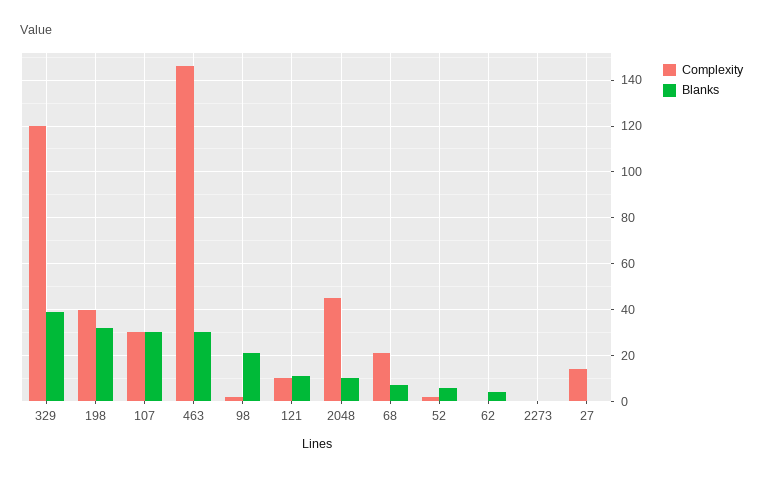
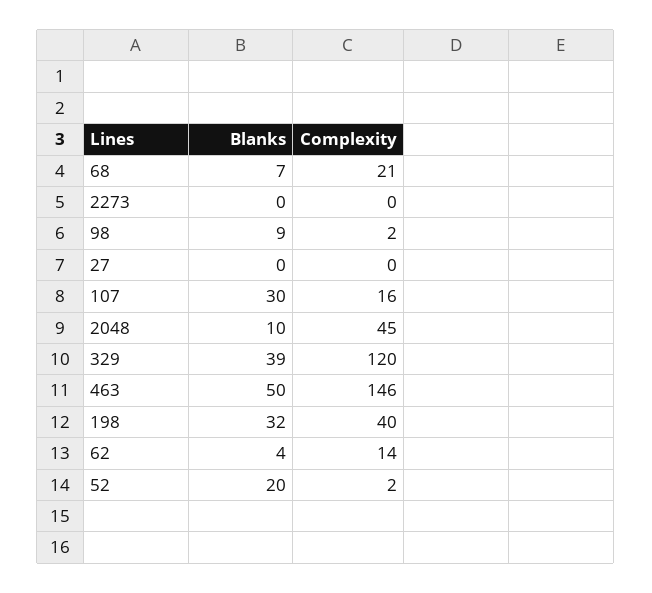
  {
    "Complexity": {
      "329": 120,
      "198": 40,
-     "107": 30,
+     "107": 16,
      "463": 146,
      "98": 2,
-     "121": 10,
      "2048": 45,
      "68": 21,
      "52": 2,
-     "62": 0,
+     "62": 14,
      "2273": 0,
-     "27": 15
+     "27": 0
    },
    "Blanks": {
      "329": 39,
      "198": 32,
      "107": 30,
-     "463": 30,
+     "463": 50,
-     "98": 20,
+     "98": 9,
-     "121": 10,
      "2048": 10,
      "68": 7,
-     "52": 5,
+     "52": 20,
      "62": 4,
      "2273": 0,
      "27": 0
    }
  }

